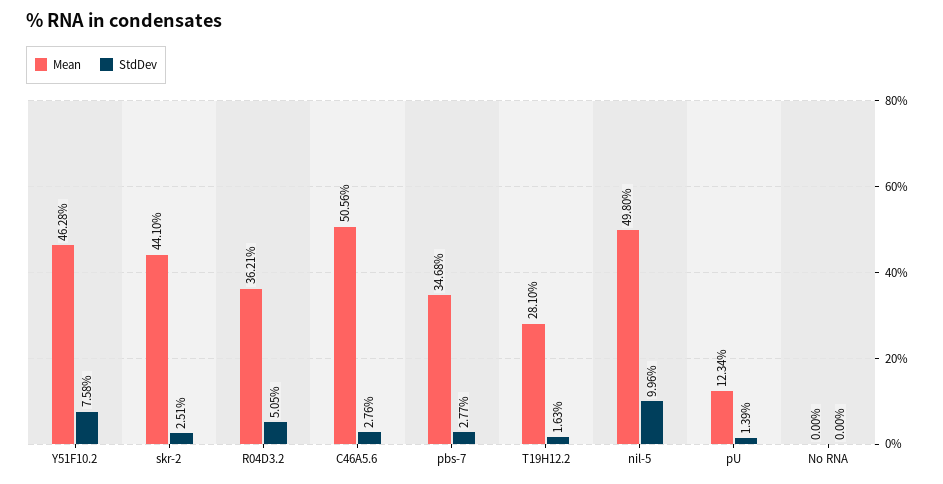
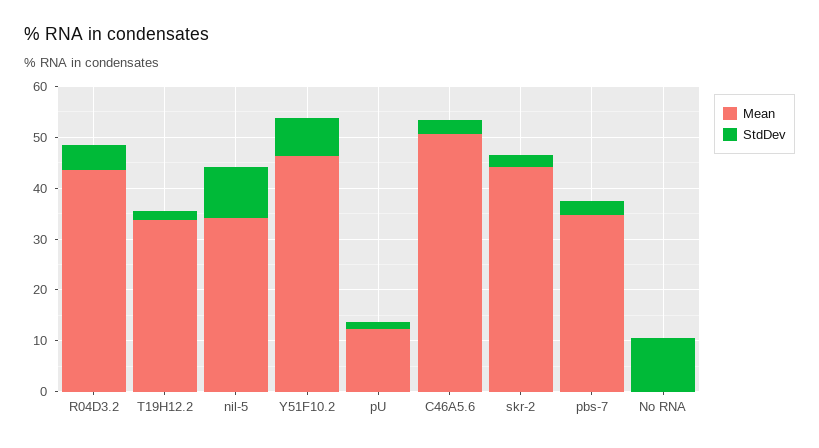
  {
    "Mean": {
      "Y51F10.2": 46.28,
      "skr-2": 44.1,
-     "R04D3.2": 36.21,
+     "R04D3.2": 44,
      "C46A5.6": 50.56,
      "pbs-7": 34.68,
-     "T19H12.2": 28.1,
+     "T19H12.2": 34,
-     "nil-5": 49.8,
+     "nil-5": 34,
      "pU": 12.34,
      "No RNA": 0
    },
    "StdDev": {
      "Y51F10.2": 7.58,
      "skr-2": 2.51,
      "R04D3.2": 5.05,
      "C46A5.6": 2.76,
      "pbs-7": 2.77,
      "T19H12.2": 1.63,
      "nil-5": 9.96,
      "pU": 1.39,
-     "No RNA": 0
+     "No RNA": 10
    }
  }

